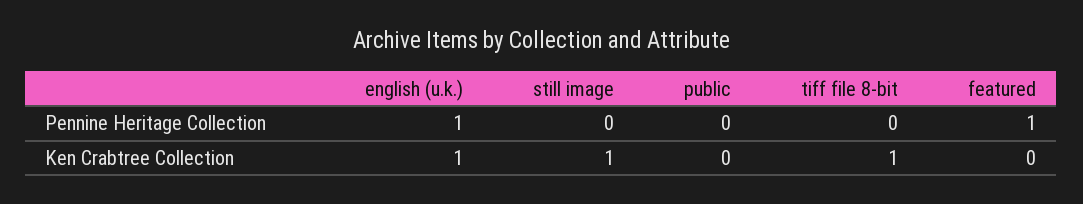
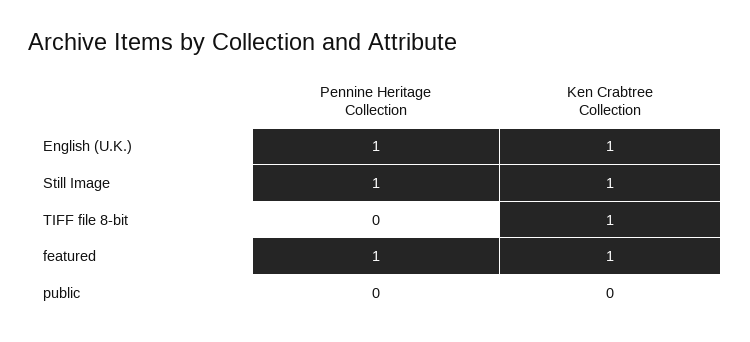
  {
    "english (u.k.)": {
      "Pennine Heritage Collection": 1,
      "Ken Crabtree Collection": 1
    },
    "still image": {
-     "Pennine Heritage Collection": 0,
+     "Pennine Heritage Collection": 1,
      "Ken Crabtree Collection": 1
    },
    "public": {
      "Pennine Heritage Collection": 0,
      "Ken Crabtree Collection": 0
    },
    "tiff file 8-bit": {
      "Pennine Heritage Collection": 0,
      "Ken Crabtree Collection": 1
    },
    "featured": {
      "Pennine Heritage Collection": 1,
-     "Ken Crabtree Collection": 0
+     "Ken Crabtree Collection": 1
    }
  }

